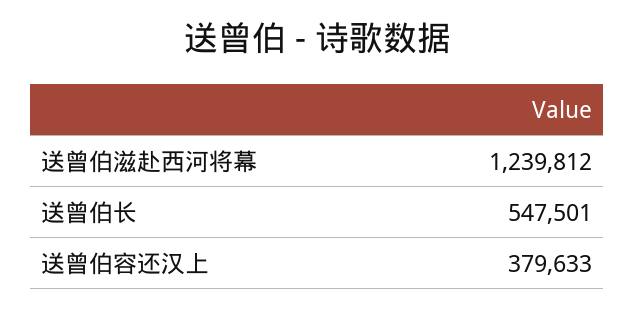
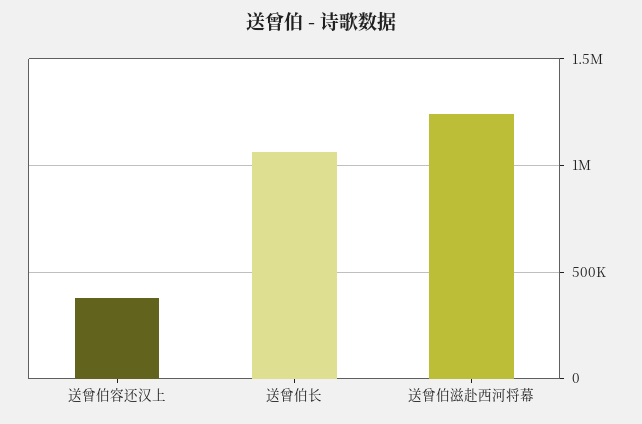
  {
    "送曾伯滋赴西河将幕": 1239812,
-   "送曾伯长": 547501,
+   "送曾伯长": 1050000,
    "送曾伯容还汉上": 379633
  }

